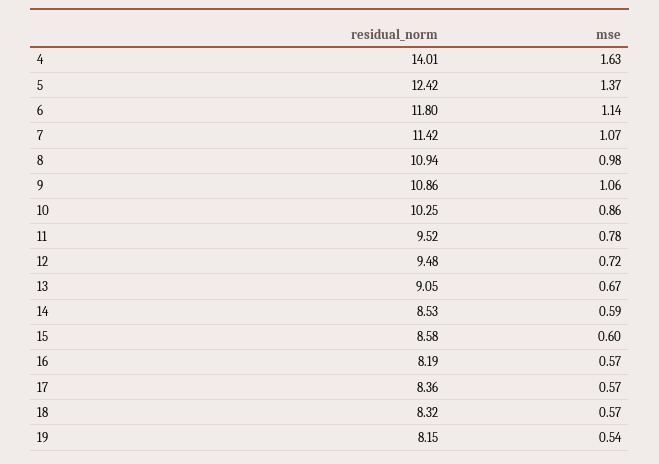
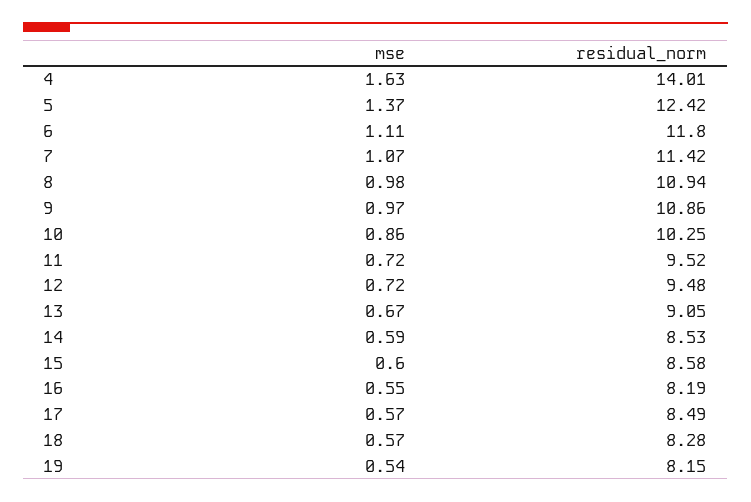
  {
    "residual_norm": {
      "4": 14.01,
      "5": 12.42,
      "6": 11.8,
      "7": 11.42,
      "8": 10.94,
      "9": 10.86,
      "10": 10.25,
      "11": 9.52,
      "12": 9.48,
      "13": 9.05,
      "14": 8.53,
      "15": 8.58,
      "16": 8.19,
-     "17": 8.36,
+     "17": 8.49,
-     "18": 8.32,
+     "18": 8.28,
      "19": 8.15
    },
    "mse": {
      "4": 1.63,
      "5": 1.37,
-     "6": 1.14,
+     "6": 1.11,
      "7": 1.07,
      "8": 0.98,
-     "9": 1.06,
+     "9": 0.97,
      "10": 0.86,
-     "11": 0.78,
+     "11": 0.72,
      "12": 0.72,
      "13": 0.67,
      "14": 0.59,
      "15": 0.6,
-     "16": 0.57,
+     "16": 0.55,
      "17": 0.57,
      "18": 0.57,
      "19": 0.54
    }
  }

